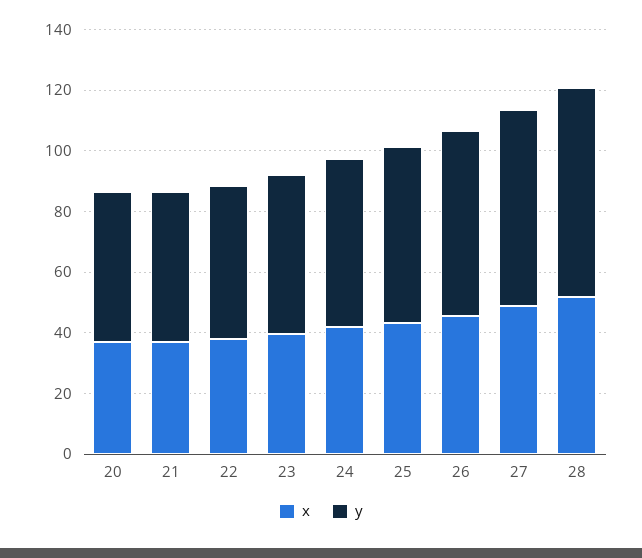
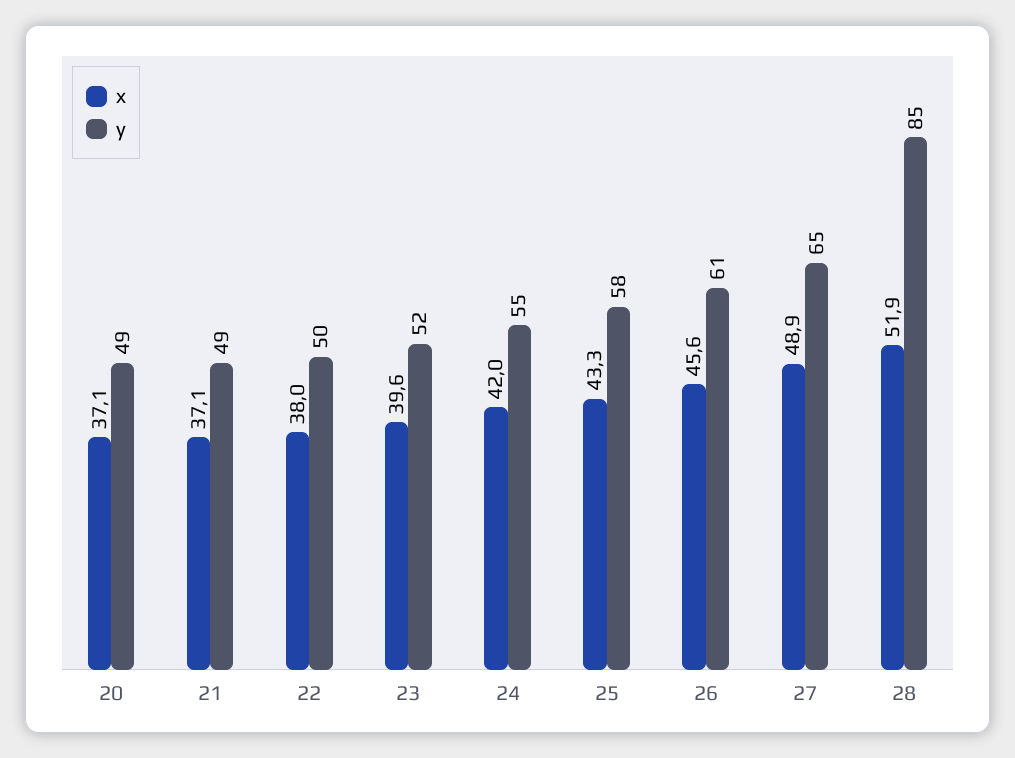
  {
    "x": {
      "20": 37.1,
      "21": 37.1,
      "22": 38,
      "23": 39.6,
      "24": 42,
      "25": 43.3,
      "26": 45.6,
      "27": 48.9,
      "28": 51.9
    },
    "y": {
      "20": 49,
      "21": 49,
      "22": 50,
      "23": 52,
      "24": 55,
      "25": 58,
      "26": 61,
      "27": 65,
-     "28": 70
+     "28": 85
    }
  }

